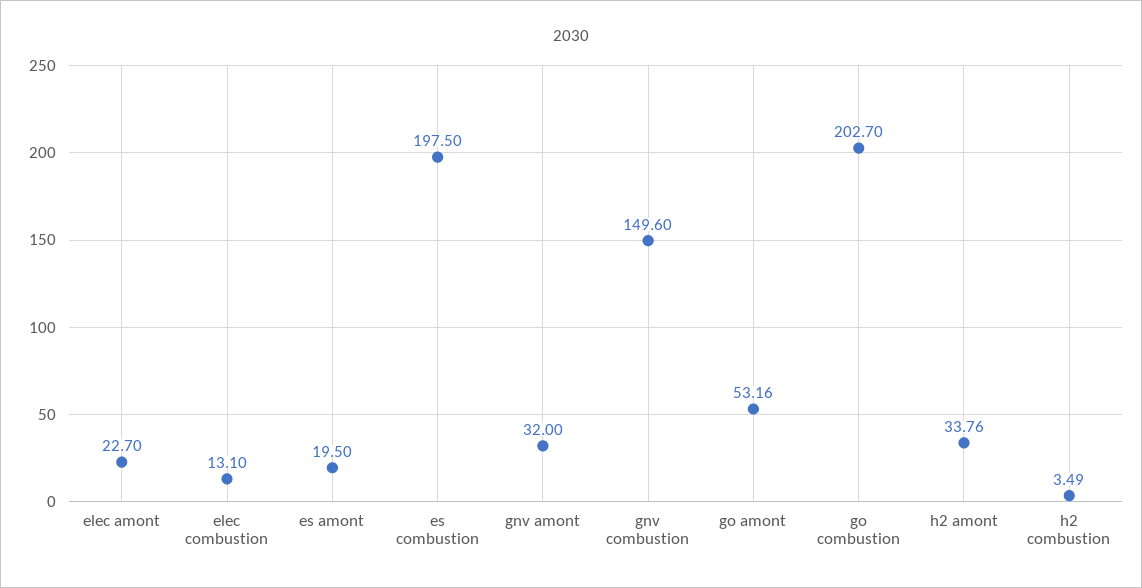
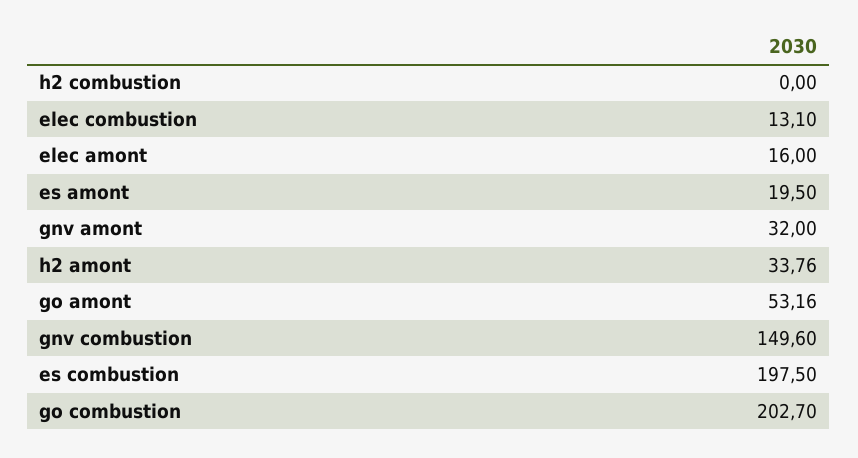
  {
-   "elec amont": 22.7,
+   "elec amont": 16,
    "elec combustion": 13.1,
    "es amont": 19.5,
    "es combustion": 197.5,
    "gnv amont": 32,
    "gnv combustion": 149.6,
    "go amont": 53.16,
    "go combustion": 202.7,
    "h2 amont": 33.76,
-   "h2 combustion": 3.49
+   "h2 combustion": 0
  }

